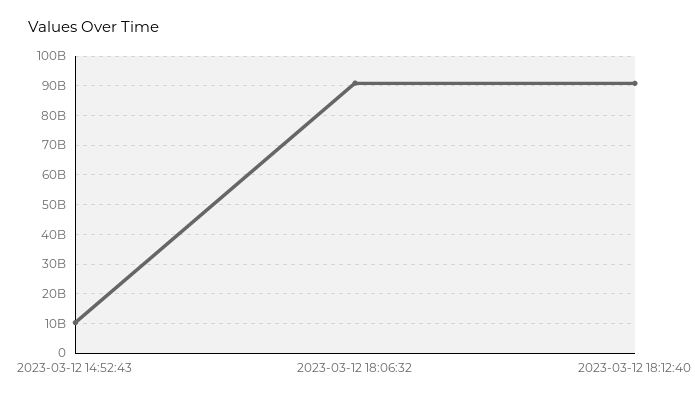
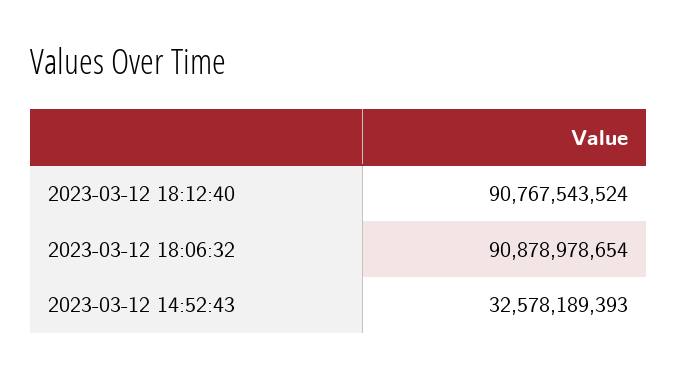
  {
-   "2023-03-12 14:52:43": 10000000000,
+   "2023-03-12 14:52:43": 32578189393,
    "2023-03-12 18:06:32": 90878978654,
    "2023-03-12 18:12:40": 90767543524
  }

